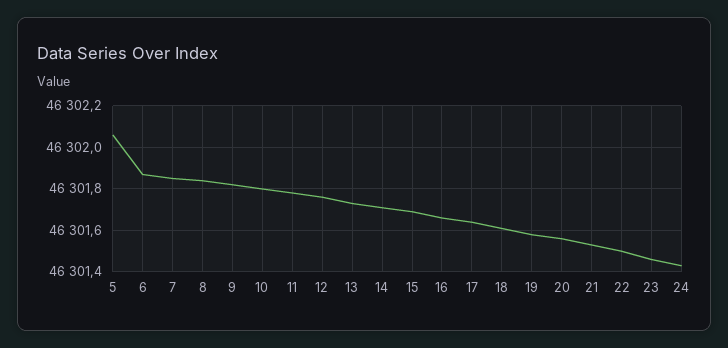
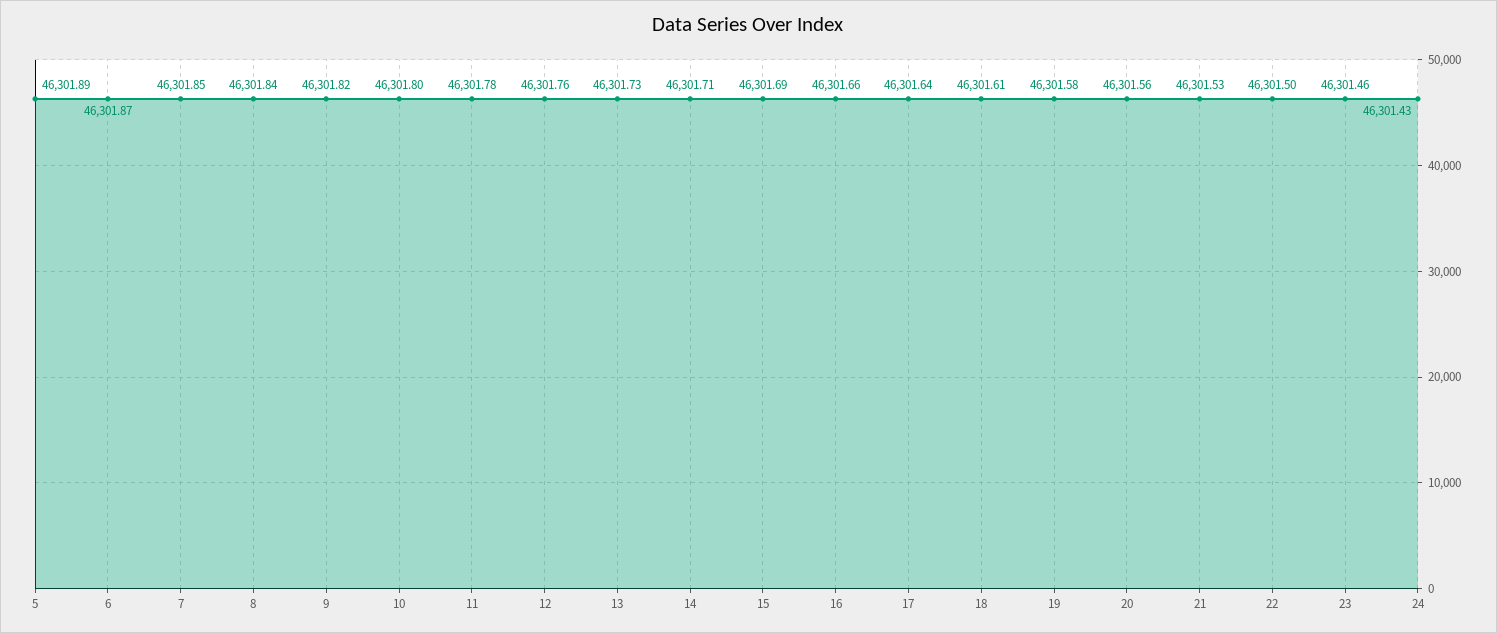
  {
-   "5": 46302.05,
+   "5": 46301.89,
    "6": 46301.87,
    "7": 46301.85,
    "8": 46301.84,
    "9": 46301.82,
    "10": 46301.8,
    "11": 46301.78,
    "12": 46301.76,
    "13": 46301.73,
    "14": 46301.71,
    "15": 46301.69,
    "16": 46301.66,
    "17": 46301.64,
    "18": 46301.61,
    "19": 46301.58,
    "20": 46301.56,
    "21": 46301.53,
    "22": 46301.5,
    "23": 46301.46,
    "24": 46301.43
  }

